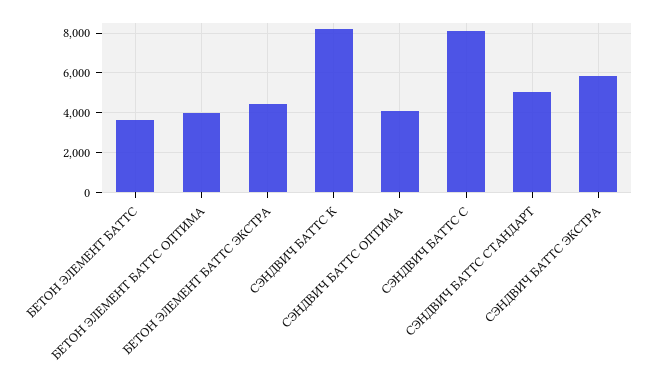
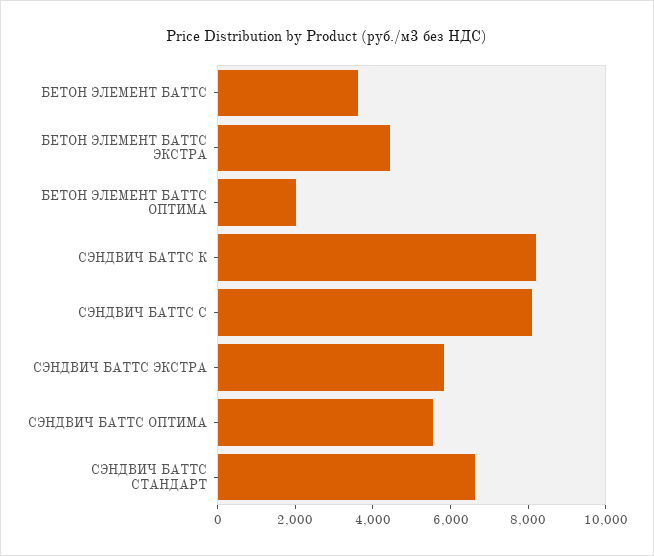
  {
    "БЕТОН ЭЛЕМЕНТ БАТТС": 3500,
-   "БЕТОН ЭЛЕМЕНТ БАТТС ОПТИМА": 4000,
+   "БЕТОН ЭЛЕМЕНТ БАТТС ОПТИМА": 2000,
    "БЕТОН ЭЛЕМЕНТ БАТТС ЭКСТРА": 4500,
    "СЭНДВИЧ БАТТС К": 8000,
-   "СЭНДВИЧ БАТТС ОПТИМА": 4000,
+   "СЭНДВИЧ БАТТС ОПТИМА": 5500,
    "СЭНДВИЧ БАТТС С": 8000,
-   "СЭНДВИЧ БАТТС СТАНДАРТ": 5000,
+   "СЭНДВИЧ БАТТС СТАНДАРТ": 6500,
    "СЭНДВИЧ БАТТС ЭКСТРА": 6000
  }

